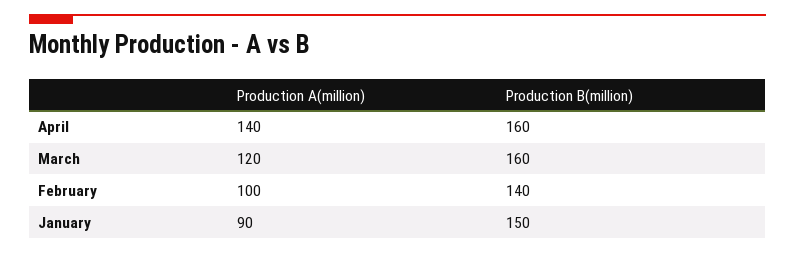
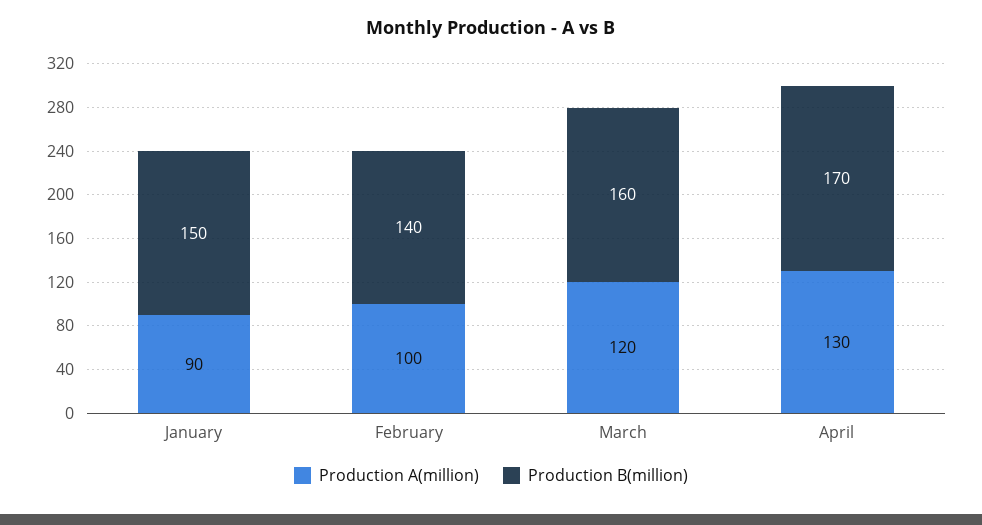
  {
    "Production A(million)": {
-     "April": 140,
+     "April": 130,
      "March": 120,
      "February": 100,
      "January": 90
    },
    "Production B(million)": {
-     "April": 160,
+     "April": 170,
      "March": 160,
      "February": 140,
      "January": 150
    }
  }

